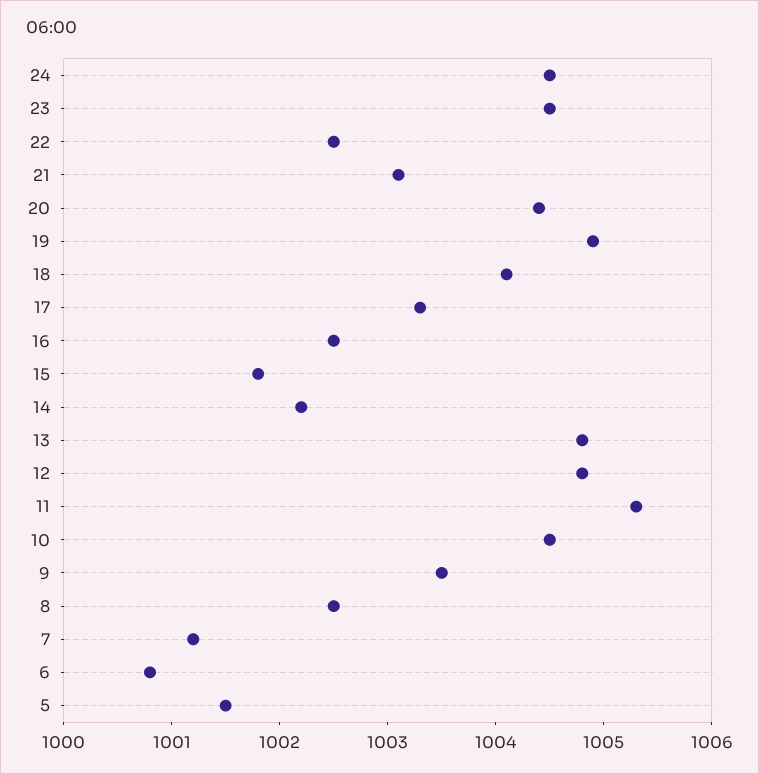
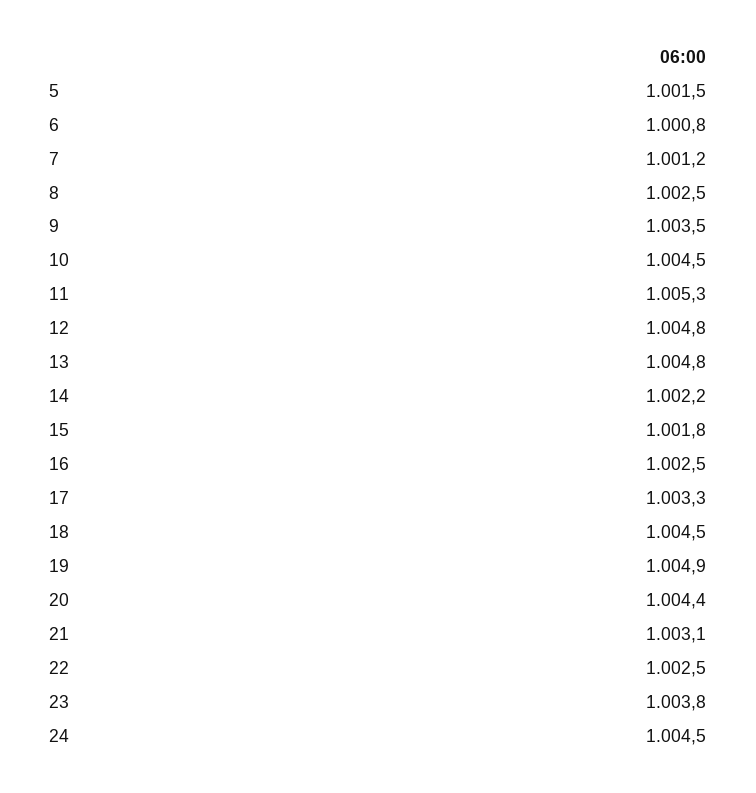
  {
    "24": 1004.5,
-   "23": 1004.5,
+   "23": 1003.8,
    "22": 1002.5,
    "21": 1003.1,
    "20": 1004.4,
    "19": 1004.9,
-   "18": 1004.1,
+   "18": 1004.5,
    "17": 1003.3,
    "16": 1002.5,
    "15": 1001.8,
    "14": 1002.2,
    "13": 1004.8,
    "12": 1004.8,
    "11": 1005.3,
    "10": 1004.5,
    "9": 1003.5,
    "8": 1002.5,
    "7": 1001.2,
    "6": 1000.8,
    "5": 1001.5
  }

